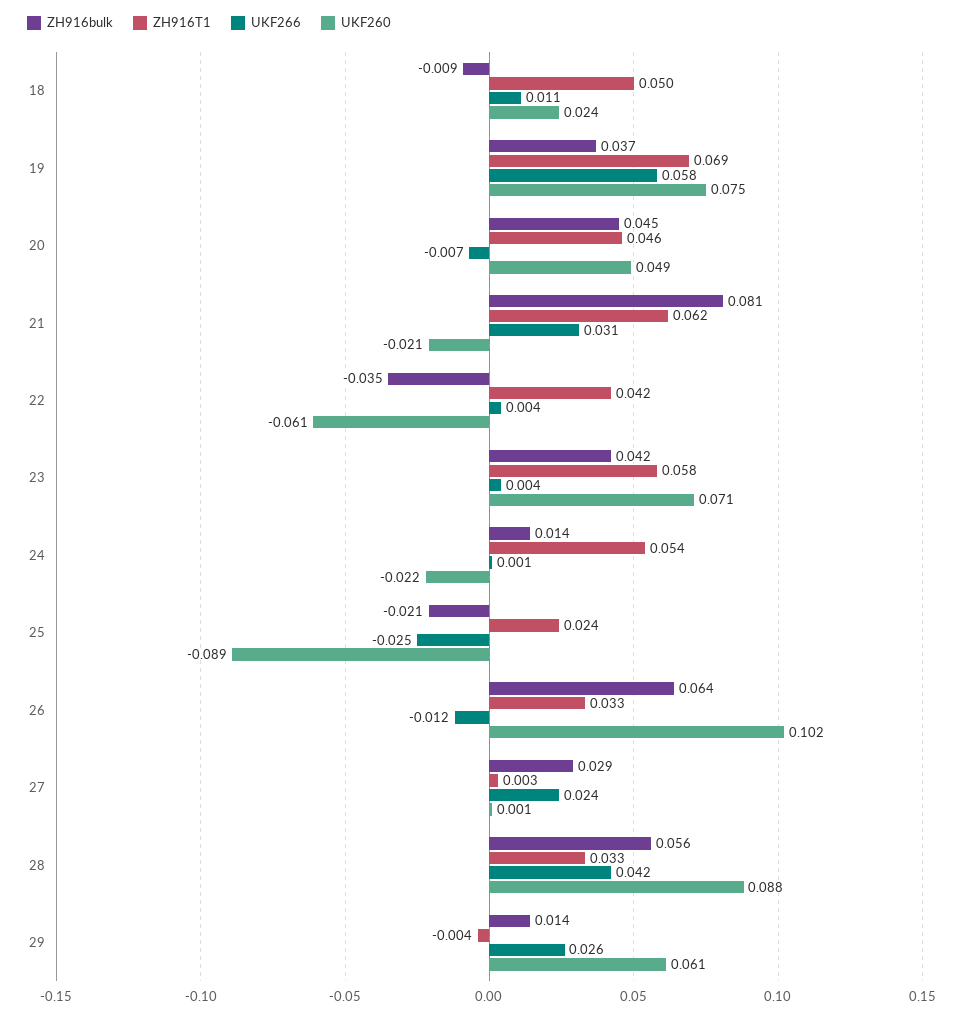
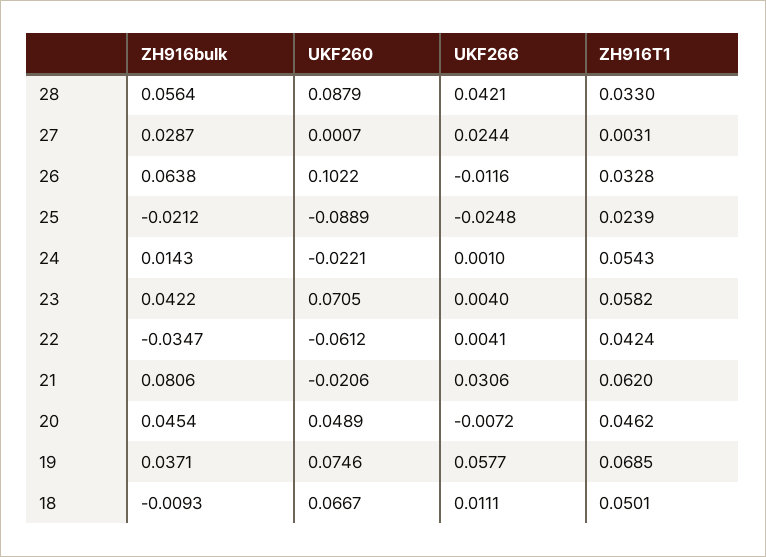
  {
    "ZH916bulk": {
      "18": -0.0093,
      "19": 0.0371,
      "20": 0.0454,
      "21": 0.0806,
      "22": -0.0347,
      "23": 0.0422,
      "24": 0.0143,
      "25": -0.0212,
      "26": 0.0638,
      "27": 0.0287,
-     "28": 0.0564,
+     "28": 0.0564
-     "29": 0.014
    },
    "ZH916T1": {
      "18": 0.0501,
      "19": 0.0685,
      "20": 0.0462,
      "21": 0.062,
      "22": 0.0424,
      "23": 0.0582,
      "24": 0.0543,
      "25": 0.0239,
      "26": 0.0328,
      "27": 0.0031,
-     "28": 0.033,
+     "28": 0.033
-     "29": -0.004
    },
    "UKF266": {
      "18": 0.0111,
      "19": 0.0577,
      "20": -0.0072,
      "21": 0.0306,
      "22": 0.0041,
      "23": 0.004,
      "24": 0.001,
      "25": -0.0248,
      "26": -0.0116,
      "27": 0.0244,
-     "28": 0.0421,
+     "28": 0.0421
-     "29": 0.026
    },
    "UKF260": {
-     "18": 0.024,
+     "18": 0.0667,
      "19": 0.0746,
      "20": 0.0489,
      "21": -0.0206,
      "22": -0.0612,
      "23": 0.0705,
      "24": -0.0221,
      "25": -0.0889,
      "26": 0.1022,
      "27": 0.0007,
-     "28": 0.0879,
+     "28": 0.0879
-     "29": 0.061
    }
  }

